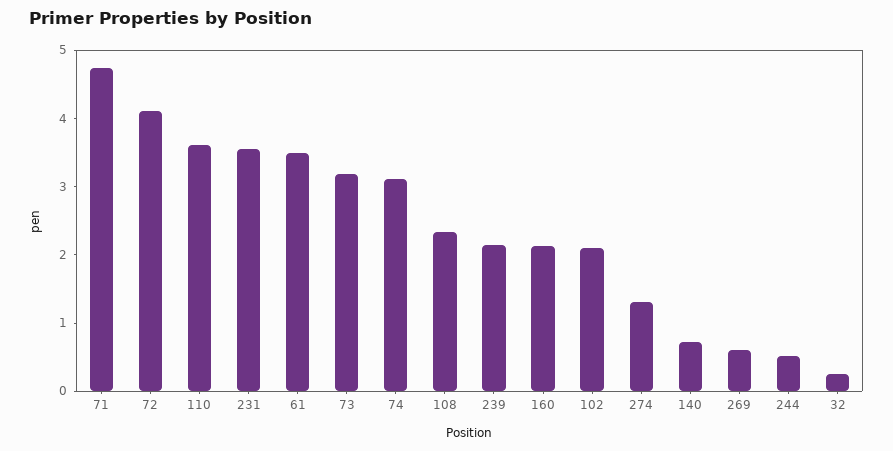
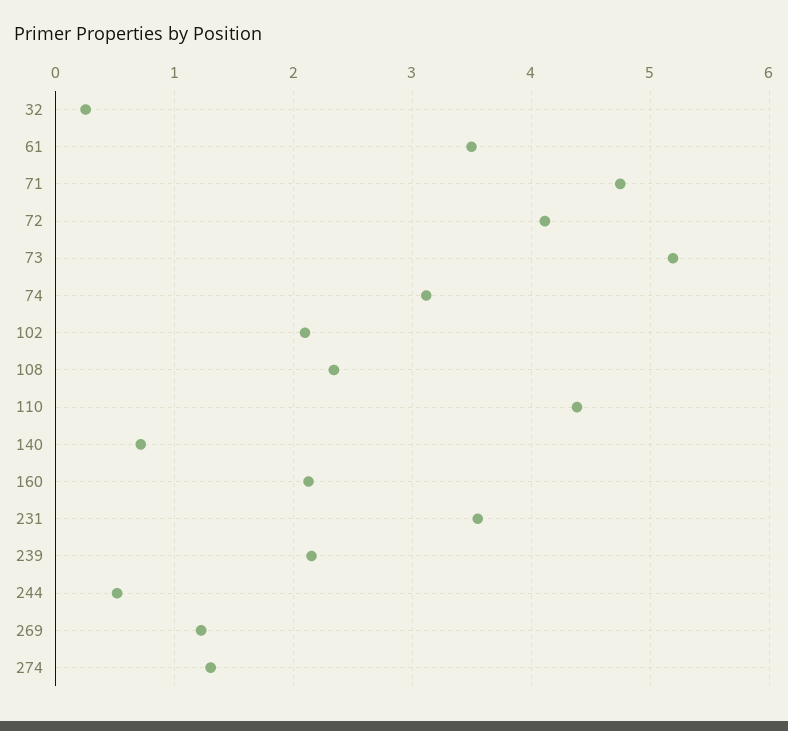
  {
    "71": 4.7,
    "72": 4.1,
-   "110": 3.6,
+   "110": 4.4,
    "231": 3.5,
    "61": 3.5,
-   "73": 3.2,
+   "73": 5.2,
    "74": 3.1,
    "108": 2.3,
    "239": 2.2,
    "160": 2.1,
    "102": 2.1,
    "274": 1.3,
    "140": 0.7,
-   "269": 0.6,
+   "269": 1.2,
    "244": 0.5,
    "32": 0.3
  }

